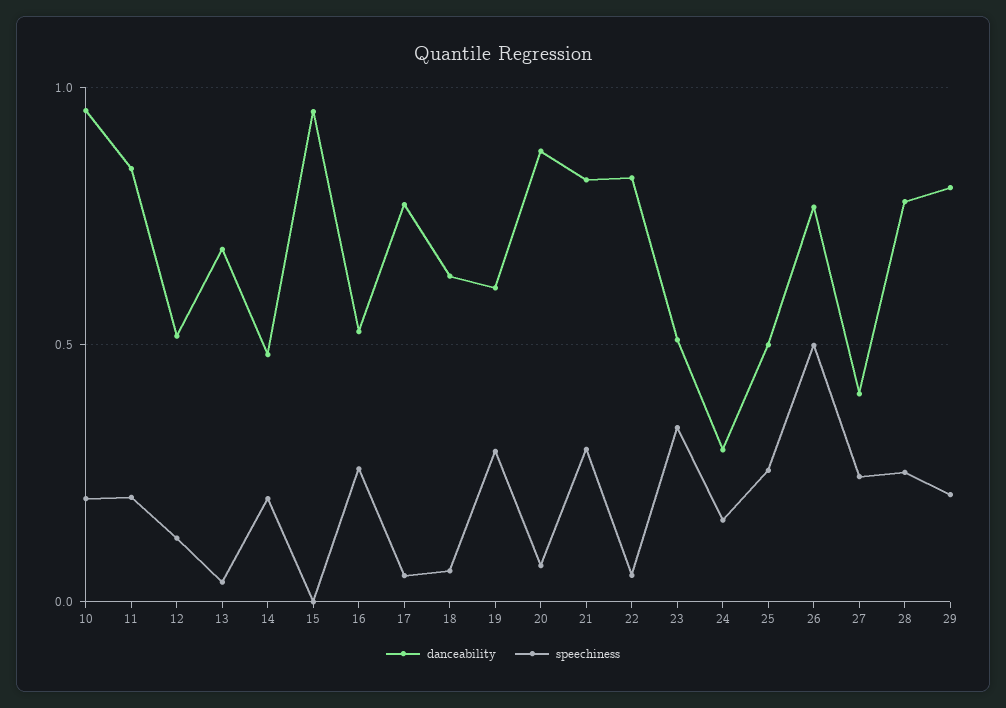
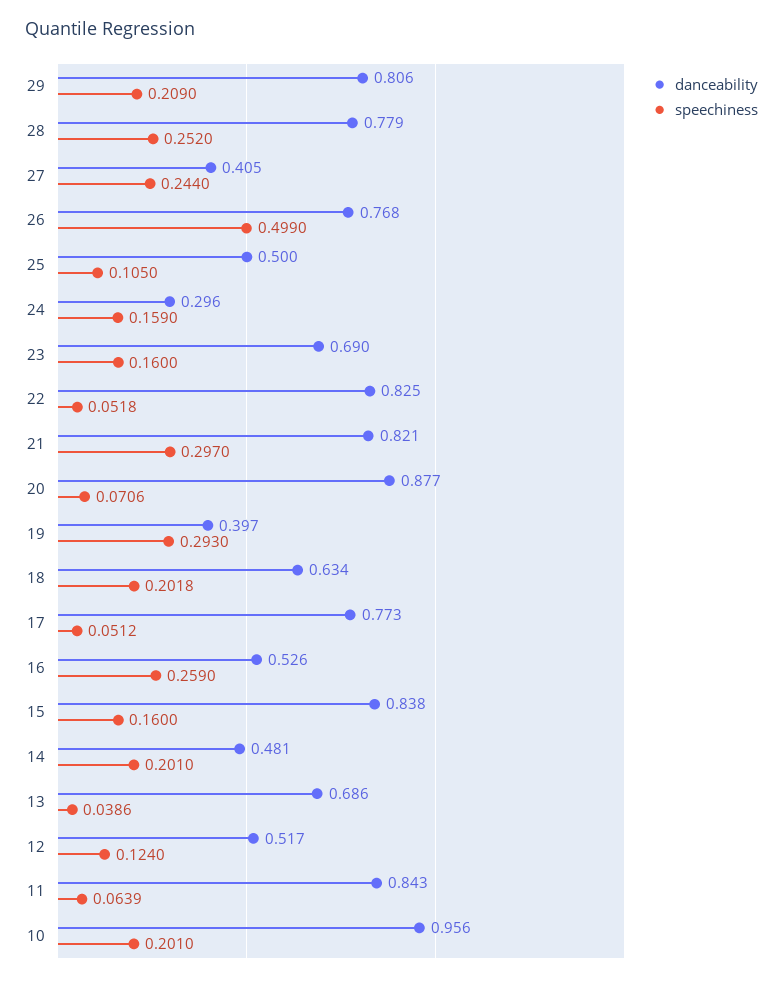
  {
    "danceability": {
      "10": 0.956,
      "11": 0.843,
      "12": 0.517,
      "13": 0.686,
      "14": 0.481,
-     "15": 0.95,
+     "15": 0.838,
      "16": 0.526,
      "17": 0.773,
      "18": 0.634,
-     "19": 0.6,
+     "19": 0.397,
      "20": 0.877,
      "21": 0.821,
      "22": 0.825,
-     "23": 0.5,
+     "23": 0.69,
      "24": 0.296,
      "25": 0.5,
      "26": 0.768,
      "27": 0.405,
      "28": 0.779,
      "29": 0.806
    },
    "speechiness": {
      "10": 0.201,
-     "11": 0.2,
+     "11": 0.0639,
      "12": 0.124,
      "13": 0.0386,
      "14": 0.201,
-     "15": 0,
+     "15": 0.16,
      "16": 0.259,
      "17": 0.0512,
-     "18": 0.05,
+     "18": 0.2018,
      "19": 0.293,
      "20": 0.0706,
      "21": 0.297,
      "22": 0.0518,
-     "23": 0.35,
+     "23": 0.16,
      "24": 0.159,
-     "25": 0.25,
+     "25": 0.105,
      "26": 0.499,
      "27": 0.244,
      "28": 0.252,
      "29": 0.209
    }
  }

